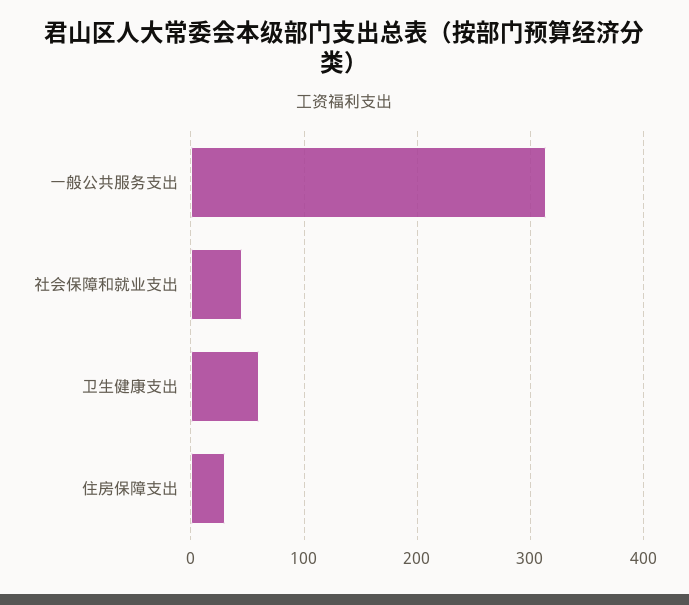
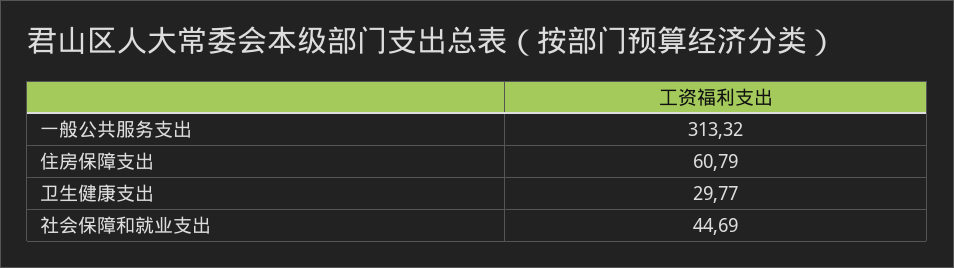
  {
    "一般公共服务支出": 313.32,
    "社会保障和就业支出": 44.69,
-   "卫生健康支出": 60,
+   "卫生健康支出": 29.77,
-   "住房保障支出": 30
+   "住房保障支出": 60.79
  }

